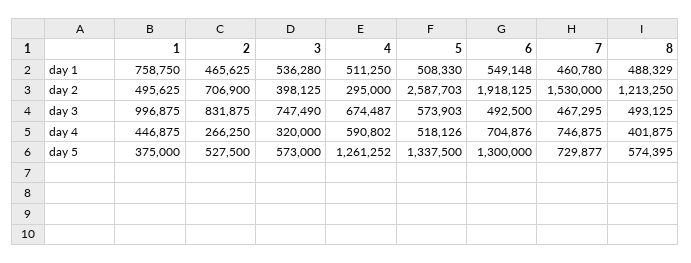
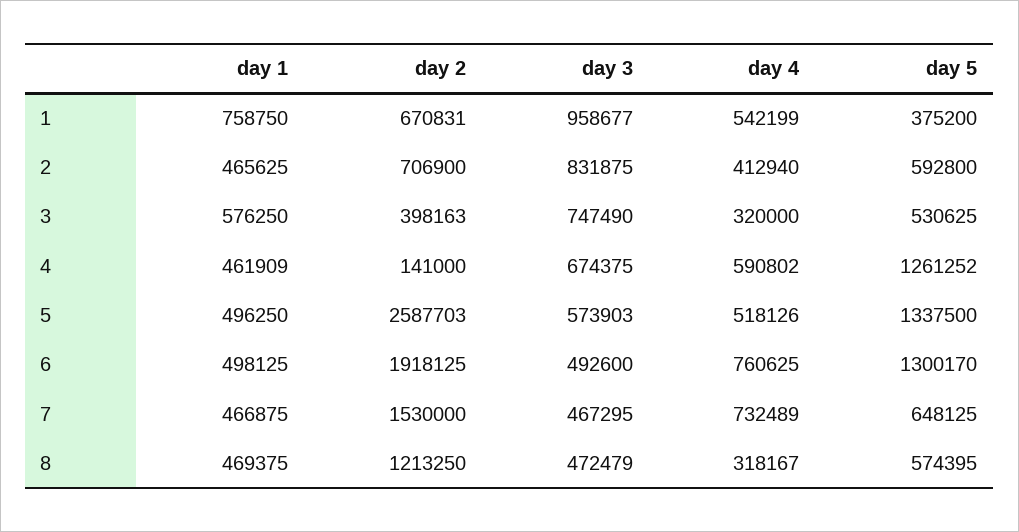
  {
    "1": {
      "day 1": 758750,
-     "day 2": 495625,
+     "day 2": 670831,
-     "day 3": 996875,
+     "day 3": 958677,
-     "day 4": 446875,
+     "day 4": 542199,
-     "day 5": 375000
+     "day 5": 375200
    },
    "2": {
      "day 1": 465625,
      "day 2": 706900,
      "day 3": 831875,
-     "day 4": 266250,
+     "day 4": 412940,
-     "day 5": 527500
+     "day 5": 592800
    },
    "3": {
-     "day 1": 536280,
+     "day 1": 576250,
-     "day 2": 398125,
+     "day 2": 398163,
      "day 3": 747490,
      "day 4": 320000,
-     "day 5": 573000
+     "day 5": 530625
    },
    "4": {
-     "day 1": 511250,
+     "day 1": 461909,
-     "day 2": 295000,
+     "day 2": 141000,
-     "day 3": 674487,
+     "day 3": 674375,
      "day 4": 590802,
      "day 5": 1261252
    },
    "5": {
-     "day 1": 508330,
+     "day 1": 496250,
      "day 2": 2587703,
      "day 3": 573903,
      "day 4": 518126,
      "day 5": 1337500
    },
    "6": {
-     "day 1": 549148,
+     "day 1": 498125,
      "day 2": 1918125,
-     "day 3": 492500,
+     "day 3": 492600,
-     "day 4": 704876,
+     "day 4": 760625,
-     "day 5": 1300000
+     "day 5": 1300170
    },
    "7": {
-     "day 1": 460780,
+     "day 1": 466875,
      "day 2": 1530000,
      "day 3": 467295,
-     "day 4": 746875,
+     "day 4": 732489,
-     "day 5": 729877
+     "day 5": 648125
    },
    "8": {
-     "day 1": 488329,
+     "day 1": 469375,
      "day 2": 1213250,
-     "day 3": 493125,
+     "day 3": 472479,
-     "day 4": 401875,
+     "day 4": 318167,
      "day 5": 574395
    }
  }

